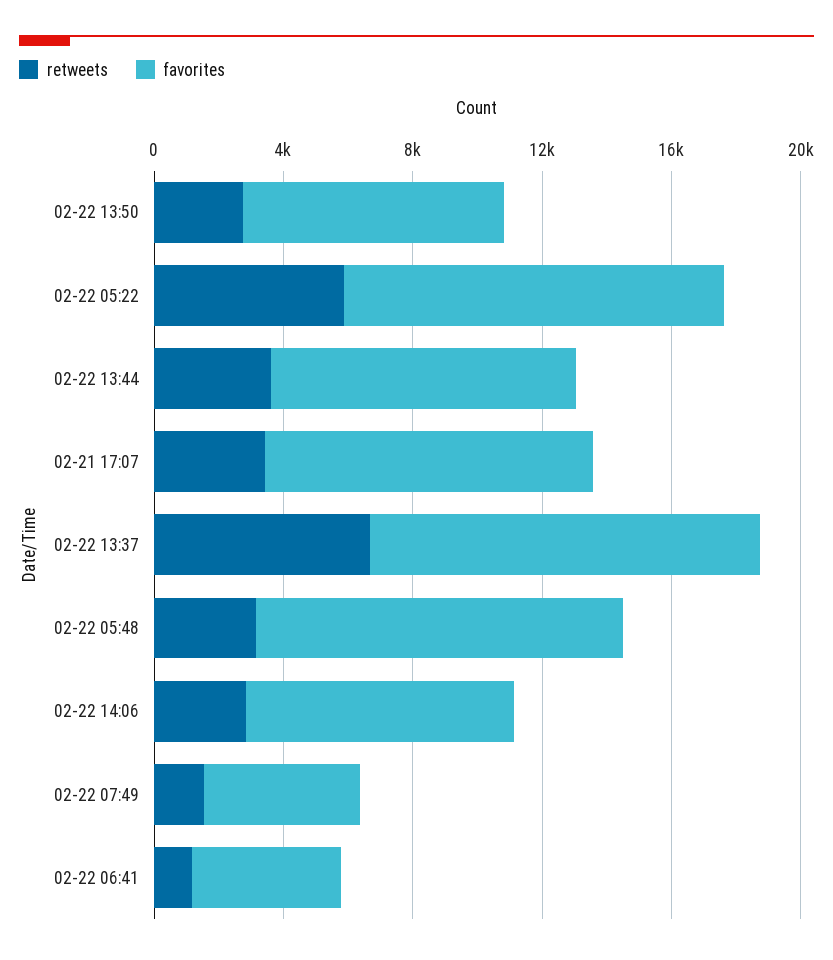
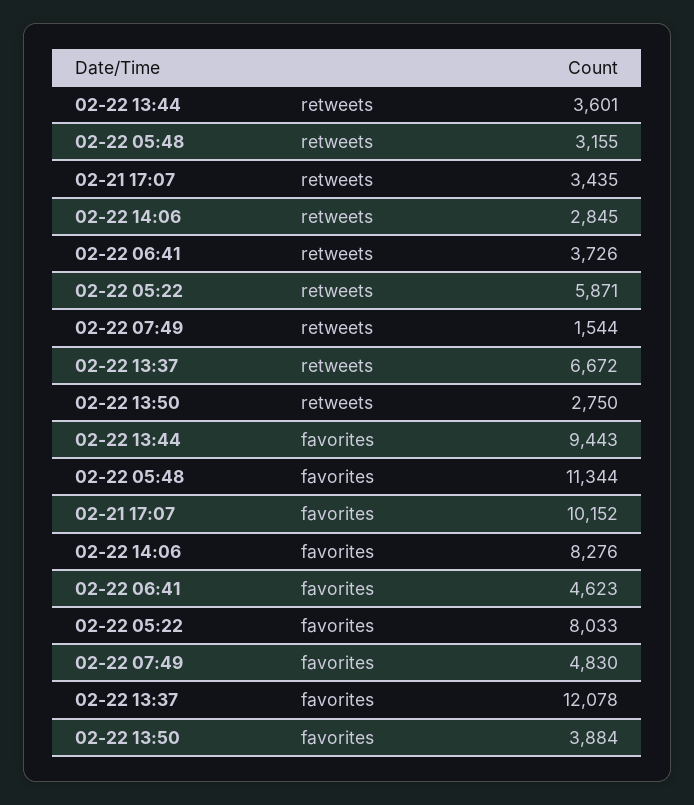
  {
    "retweets": {
      "02-22 13:50": 2750,
      "02-22 05:22": 5871,
      "02-22 13:44": 3601,
      "02-21 17:07": 3435,
      "02-22 13:37": 6672,
      "02-22 05:48": 3155,
      "02-22 14:06": 2845,
      "02-22 07:49": 1544,
-     "02-22 06:41": 1000
+     "02-22 06:41": 3726
    },
    "favorites": {
-     "02-22 13:50": 8000,
+     "02-22 13:50": 3884,
-     "02-22 05:22": 12000,
+     "02-22 05:22": 8033,
      "02-22 13:44": 9443,
      "02-21 17:07": 10152,
      "02-22 13:37": 12078,
      "02-22 05:48": 11344,
      "02-22 14:06": 8276,
      "02-22 07:49": 4830,
      "02-22 06:41": 4623
    }
  }

